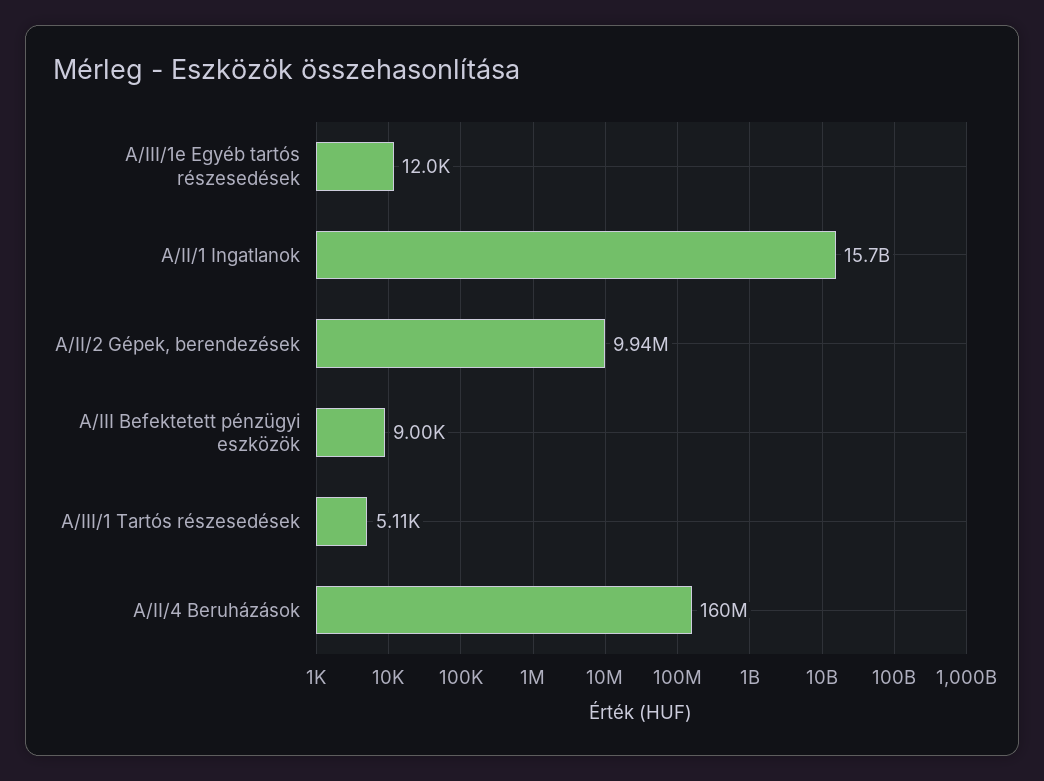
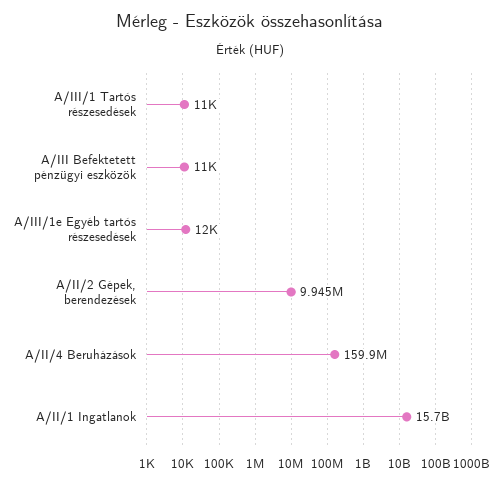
  {
    "A/III/1e Egyéb tartós részesedések": 12000,
    "A/II/1 Ingatlanok": 15700000000,
    "A/II/2 Gépek, berendezések": 9945000,
-   "A/III Befektetett pénzügyi eszközök": 9000,
+   "A/III Befektetett pénzügyi eszközök": 11000,
-   "A/III/1 Tartós részesedések": 5110,
+   "A/III/1 Tartós részesedések": 11000,
    "A/II/4 Beruházások": 159900000
  }

